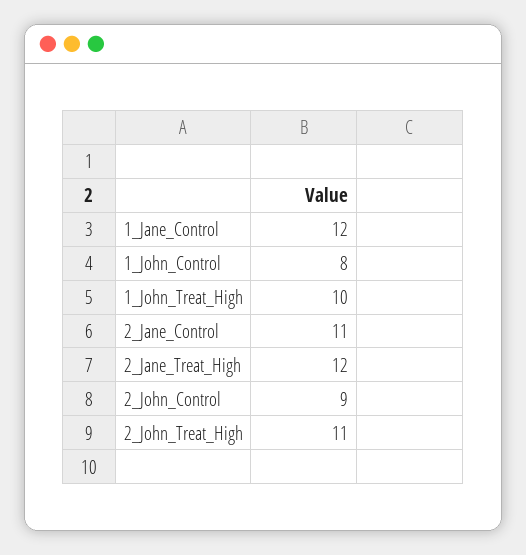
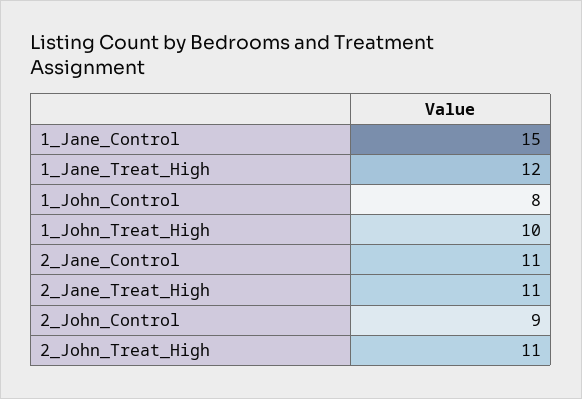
  {
-   "1_Jane_Control": 12,
+   "1_Jane_Control": 15,
    "1_John_Control": 8,
    "1_John_Treat_High": 10,
    "2_Jane_Control": 11,
-   "2_Jane_Treat_High": 12,
+   "2_Jane_Treat_High": 11,
    "2_John_Control": 9,
-   "2_John_Treat_High": 11
+   "2_John_Treat_High": 11,
+   "1_Jane_Treat_High": 12
  }

